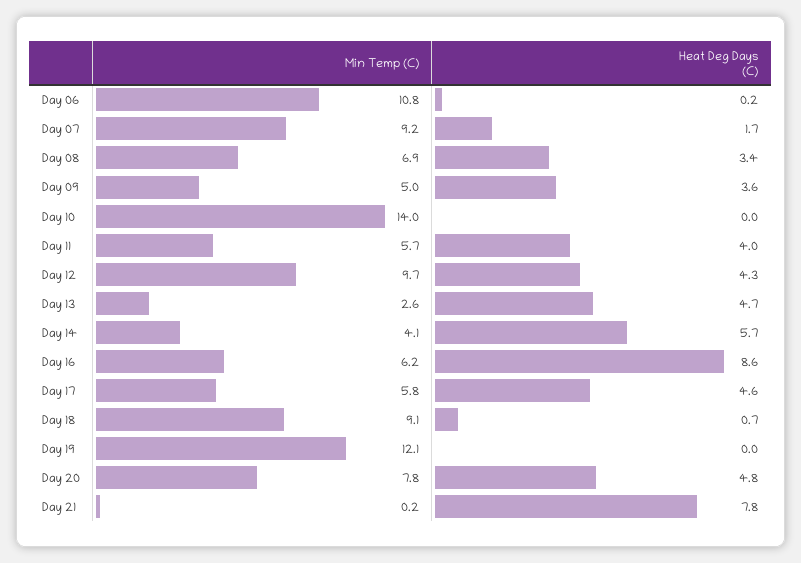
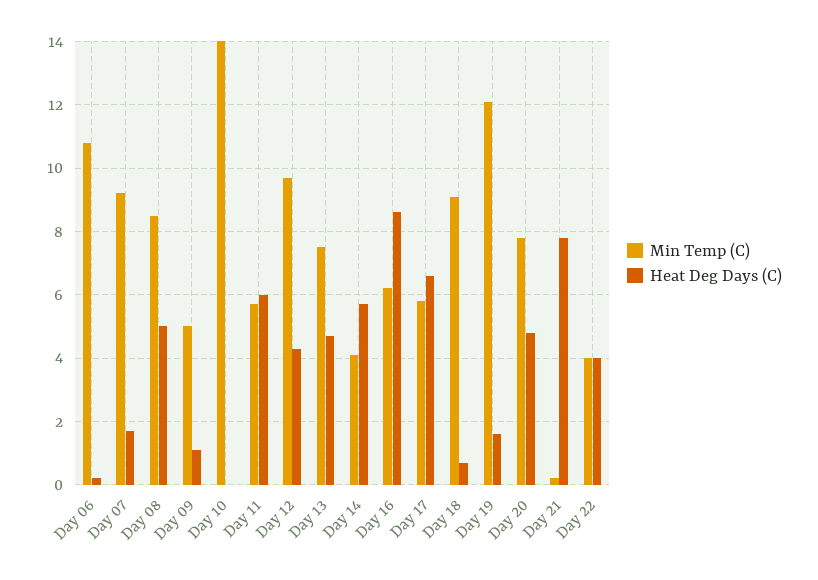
  {
    "Min Temp (C)": {
      "Day 06": 10.8,
      "Day 07": 9.2,
-     "Day 08": 6.9,
+     "Day 08": 8.5,
      "Day 09": 5,
      "Day 10": 14,
      "Day 11": 5.7,
      "Day 12": 9.7,
-     "Day 13": 2.6,
+     "Day 13": 7.5,
      "Day 14": 4.1,
      "Day 16": 6.2,
      "Day 17": 5.8,
      "Day 18": 9.1,
      "Day 19": 12.1,
      "Day 20": 7.8,
-     "Day 21": 0.2
+     "Day 21": 0.2,
+     "Day 22": 4
    },
    "Heat Deg Days (C)": {
      "Day 06": 0.2,
      "Day 07": 1.7,
-     "Day 08": 3.4,
+     "Day 08": 5,
-     "Day 09": 3.6,
+     "Day 09": 1,
      "Day 10": 0,
-     "Day 11": 4,
+     "Day 11": 6,
      "Day 12": 4.3,
      "Day 13": 4.7,
      "Day 14": 5.7,
      "Day 16": 8.6,
-     "Day 17": 4.6,
+     "Day 17": 6.5,
      "Day 18": 0.7,
-     "Day 19": 0,
+     "Day 19": 1.5,
      "Day 20": 4.8,
-     "Day 21": 7.8
+     "Day 21": 7.8,
+     "Day 22": 4
    }
  }

